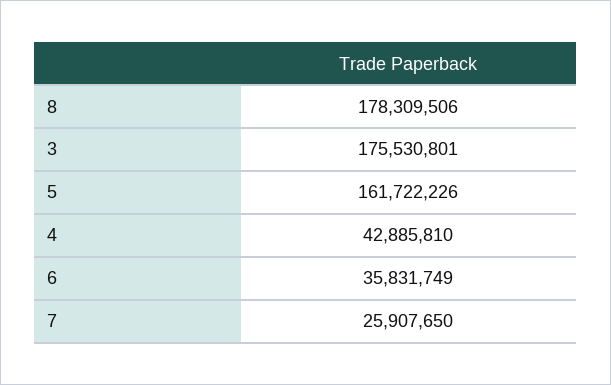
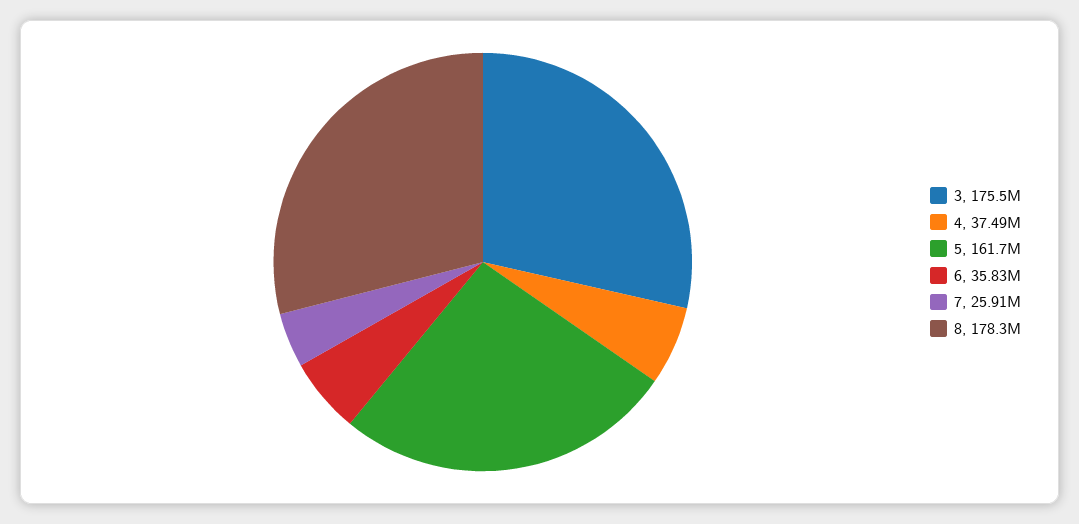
  {
    "8": 178309506,
    "3": 175530801,
    "5": 161722226,
-   "4": 42885810,
+   "4": 37490000,
    "6": 35831749,
    "7": 25907650
  }

